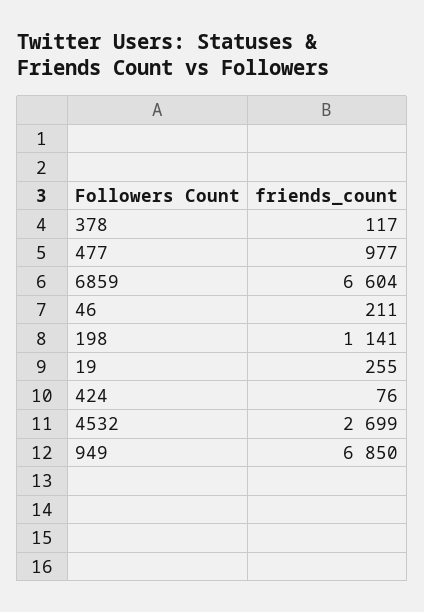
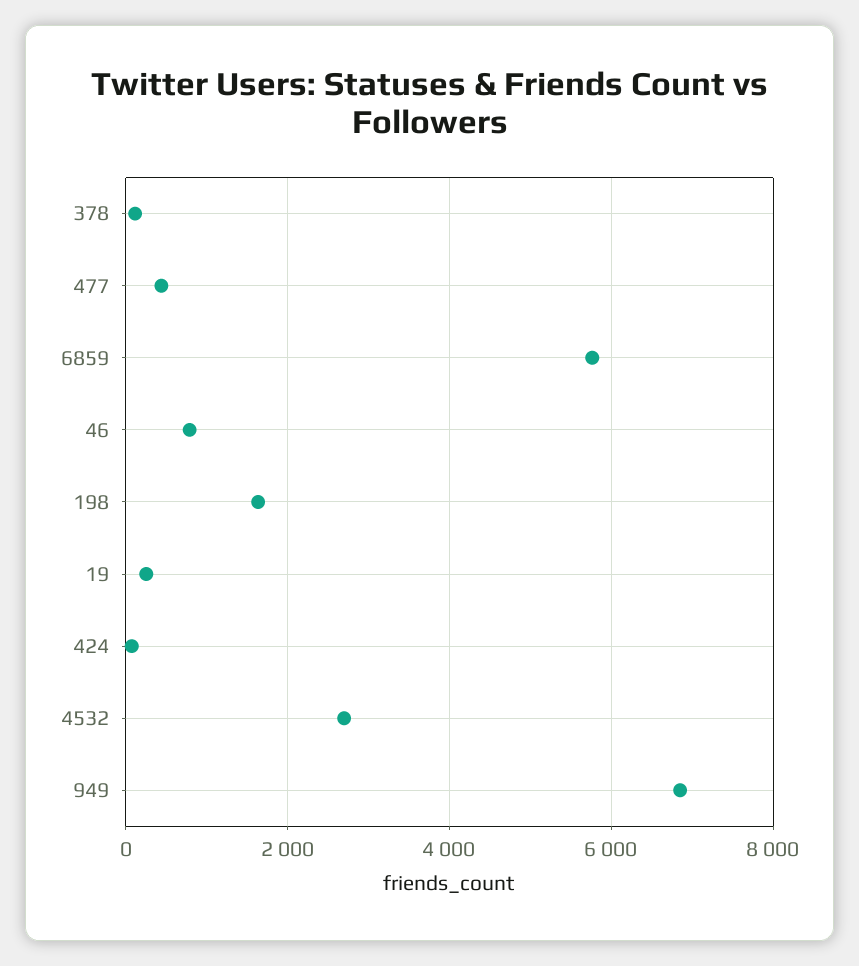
  {
    "378": 117,
-   "477": 977,
+   "477": 400,
-   "6859": 6604,
+   "6859": 5800,
-   "46": 211,
+   "46": 800,
-   "198": 1141,
+   "198": 1600,
    "19": 255,
    "424": 76,
    "4532": 2699,
    "949": 6850
  }

